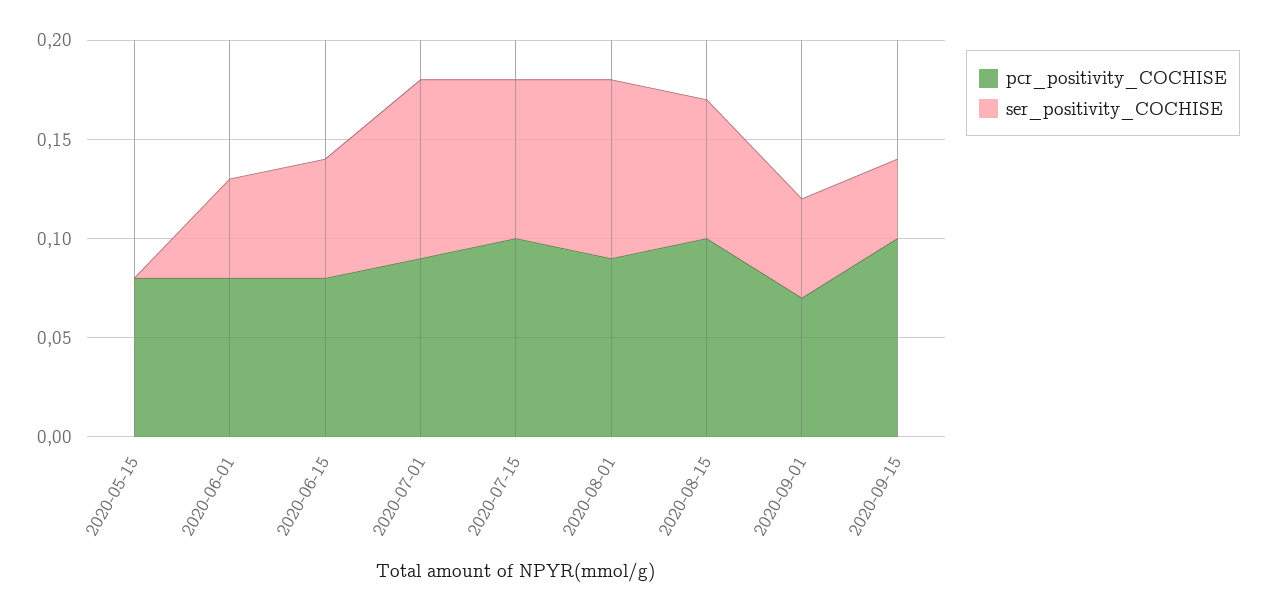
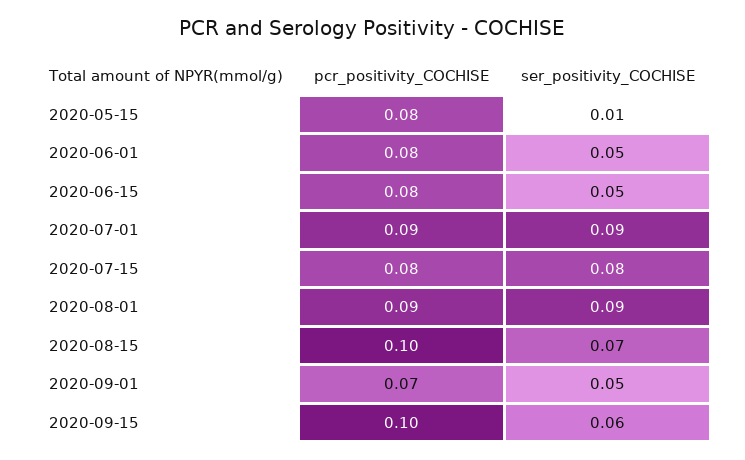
  {
    "pcr_positivity_COCHISE": {
      "2020-05-15": 0.08,
      "2020-06-01": 0.08,
      "2020-06-15": 0.08,
      "2020-07-01": 0.09,
-     "2020-07-15": 0.1,
+     "2020-07-15": 0.08,
      "2020-08-01": 0.09,
      "2020-08-15": 0.1,
      "2020-09-01": 0.07,
      "2020-09-15": 0.1
    },
    "ser_positivity_COCHISE": {
-     "2020-05-15": 0,
+     "2020-05-15": 0.01,
      "2020-06-01": 0.05,
-     "2020-06-15": 0.06,
+     "2020-06-15": 0.05,
      "2020-07-01": 0.09,
      "2020-07-15": 0.08,
      "2020-08-01": 0.09,
      "2020-08-15": 0.07,
      "2020-09-01": 0.05,
-     "2020-09-15": 0.04
+     "2020-09-15": 0.06
    }
  }

